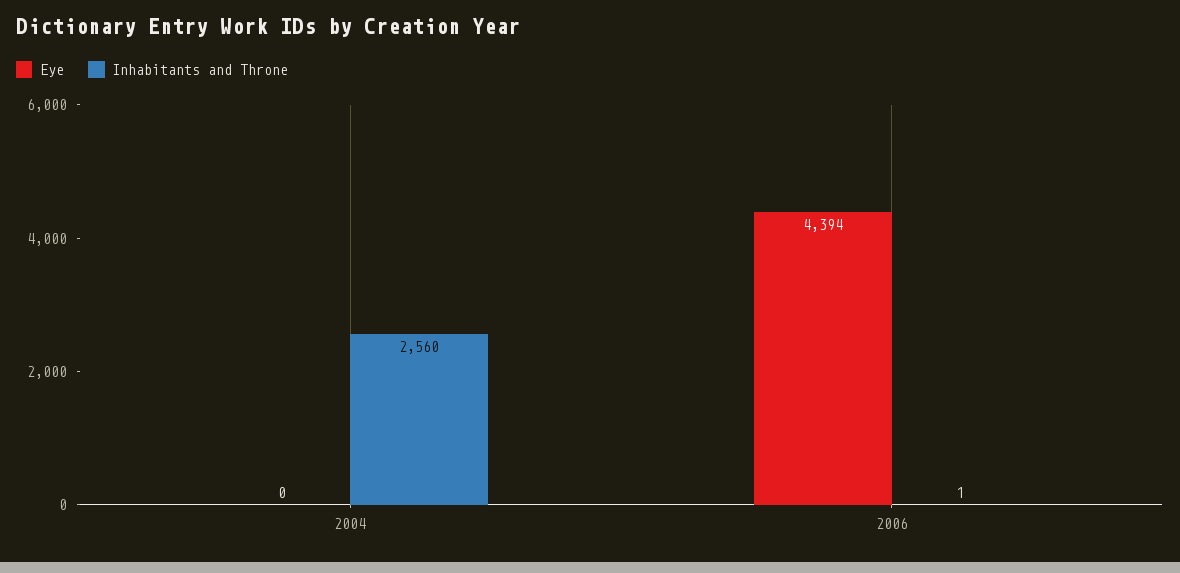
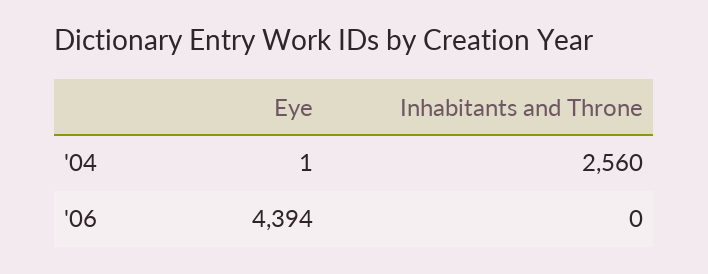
  {
    "Eye": {
-     "2004": 0,
+     "2004": 1,
      "2006": 4394
    },
    "Inhabitants and Throne": {
      "2004": 2560,
-     "2006": 1
+     "2006": 0
    }
  }

